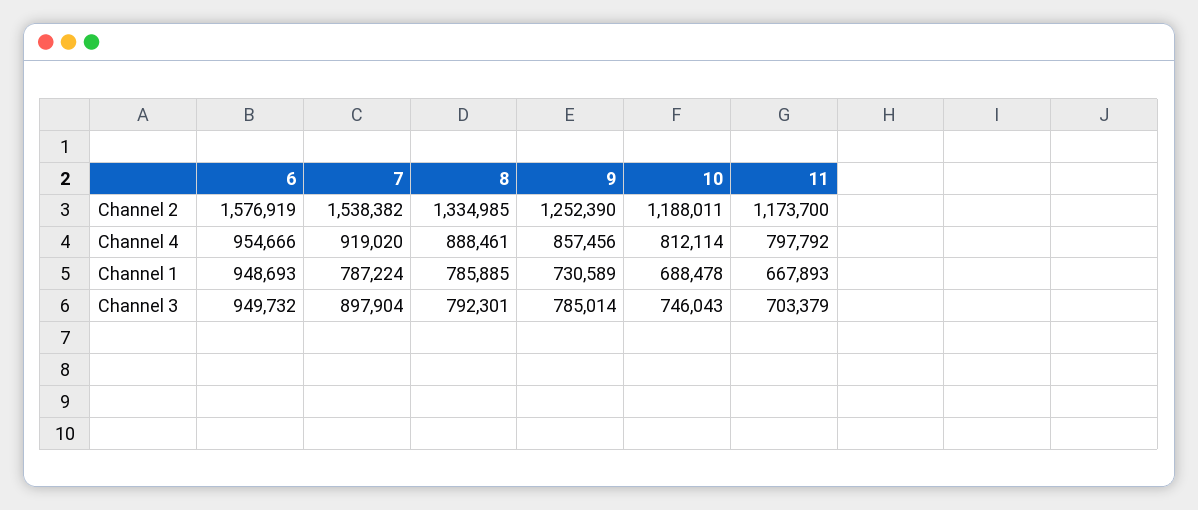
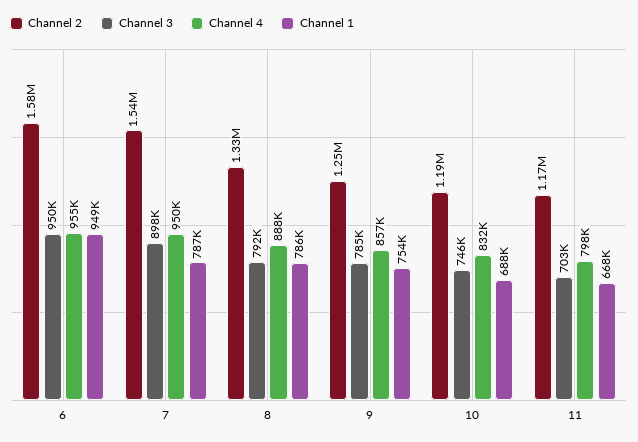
  {
    "Channel 2": {
      "6": 1576919,
      "7": 1538382,
      "8": 1334985,
      "9": 1252390,
      "10": 1188011,
      "11": 1173700
    },
    "Channel 4": {
      "6": 954666,
-     "7": 919020,
+     "7": 950000,
      "8": 888461,
      "9": 857456,
-     "10": 812114,
+     "10": 832000,
      "11": 797792
    },
    "Channel 1": {
      "6": 948693,
      "7": 787224,
      "8": 785885,
-     "9": 730589,
+     "9": 754000,
      "10": 688478,
      "11": 667893
    },
    "Channel 3": {
      "6": 949732,
      "7": 897904,
      "8": 792301,
      "9": 785014,
      "10": 746043,
      "11": 703379
    }
  }

